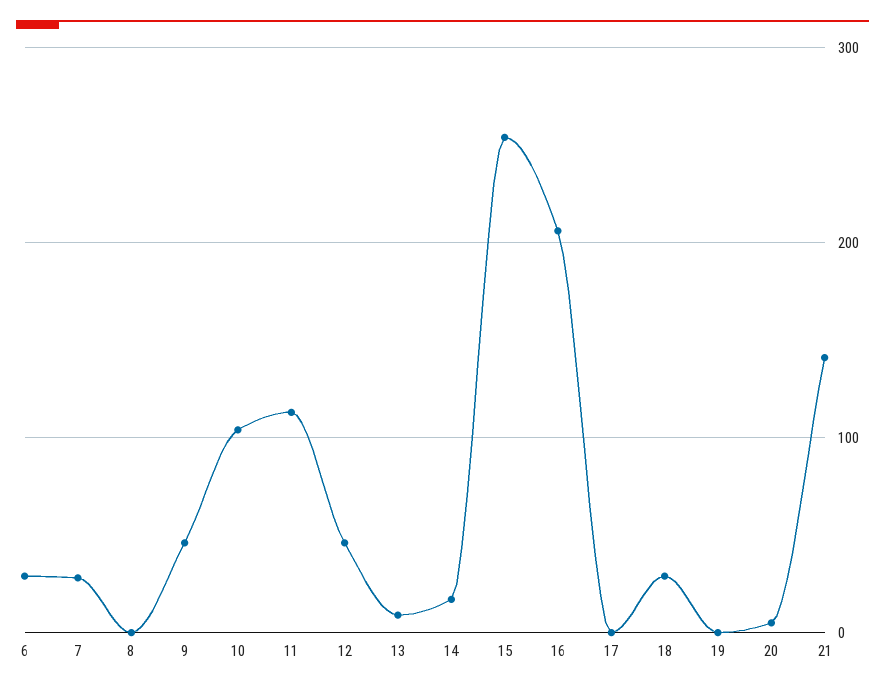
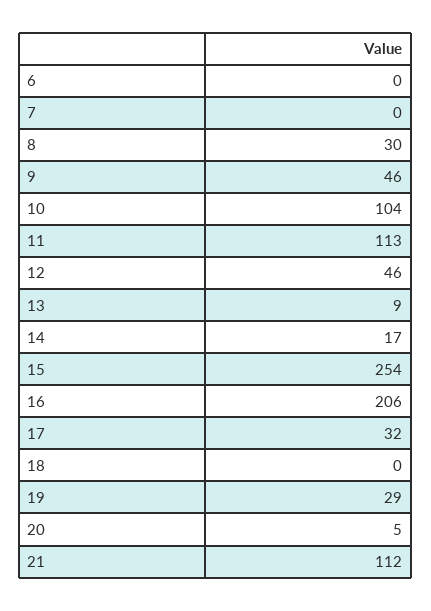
  {
-   "6": 30,
+   "6": 0,
-   "7": 30,
+   "7": 0,
-   "8": 0,
+   "8": 30,
    "9": 46,
    "10": 104,
    "11": 113,
    "12": 46,
    "13": 9,
    "14": 17,
    "15": 254,
    "16": 206,
-   "17": 0,
+   "17": 32,
-   "18": 30,
+   "18": 0,
-   "19": 0,
+   "19": 29,
    "20": 5,
-   "21": 140
+   "21": 112
  }

